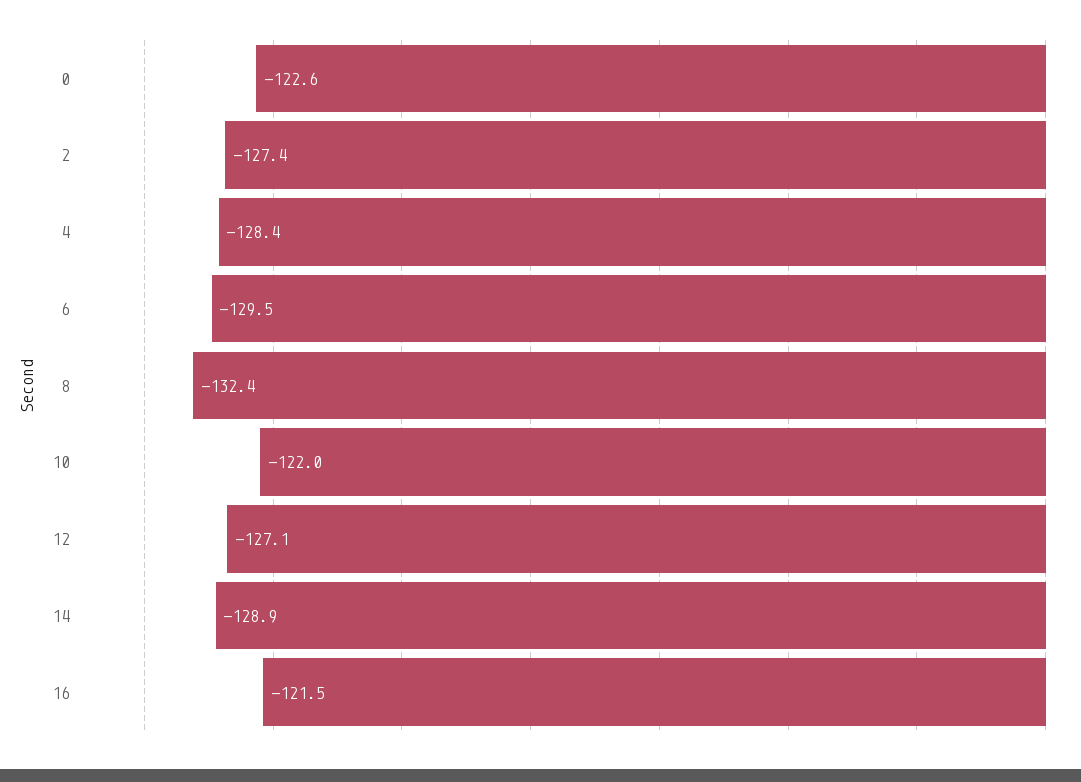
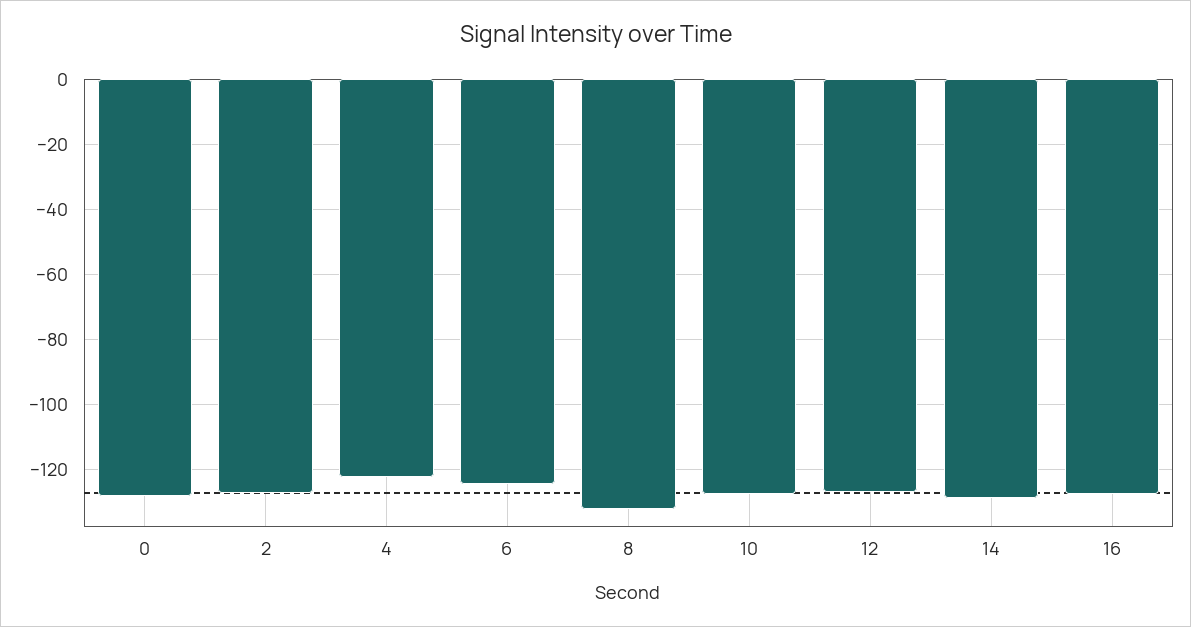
  {
-   "0": -122.6,
+   "0": -128,
    "2": -127.4,
-   "4": -128.4,
+   "4": -122,
-   "6": -129.5,
+   "6": -124,
    "8": -132.4,
-   "10": -122,
+   "10": -128,
    "12": -127.1,
    "14": -128.9,
-   "16": -121.5
+   "16": -128
  }

